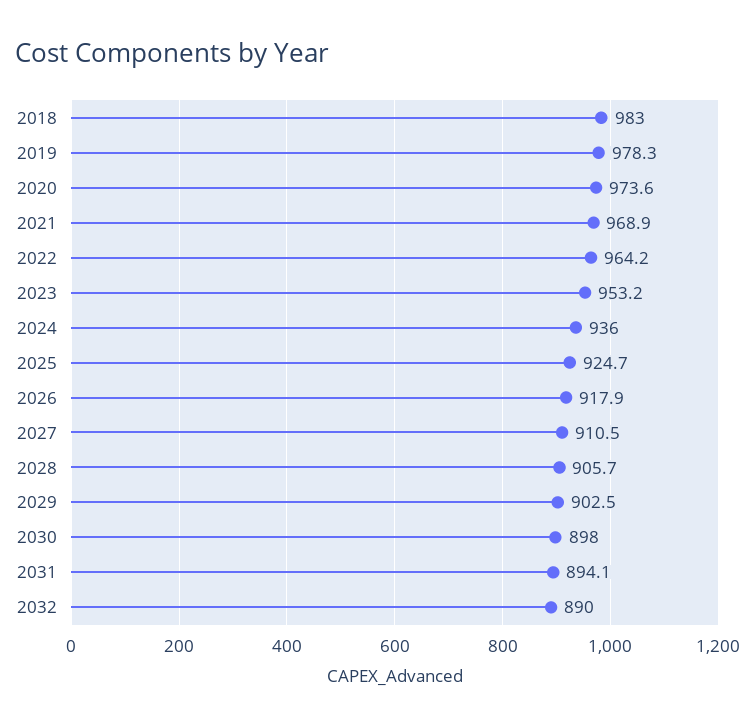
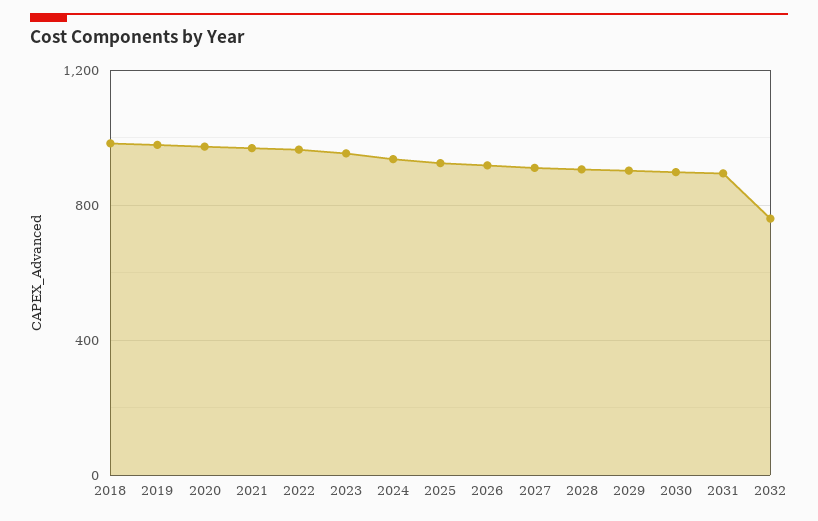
  {
    "2018": 983,
    "2019": 978.3,
    "2020": 973.6,
    "2021": 968.9,
    "2022": 964.2,
    "2023": 953.2,
    "2024": 936,
    "2025": 924.7,
    "2026": 917.9,
    "2027": 910.5,
    "2028": 905.7,
    "2029": 902.5,
    "2030": 898,
    "2031": 894.1,
-   "2032": 890
+   "2032": 750
  }

